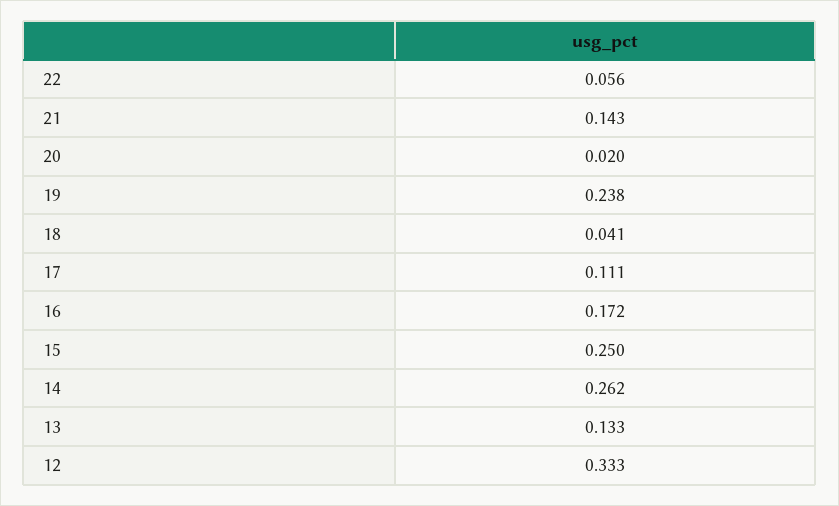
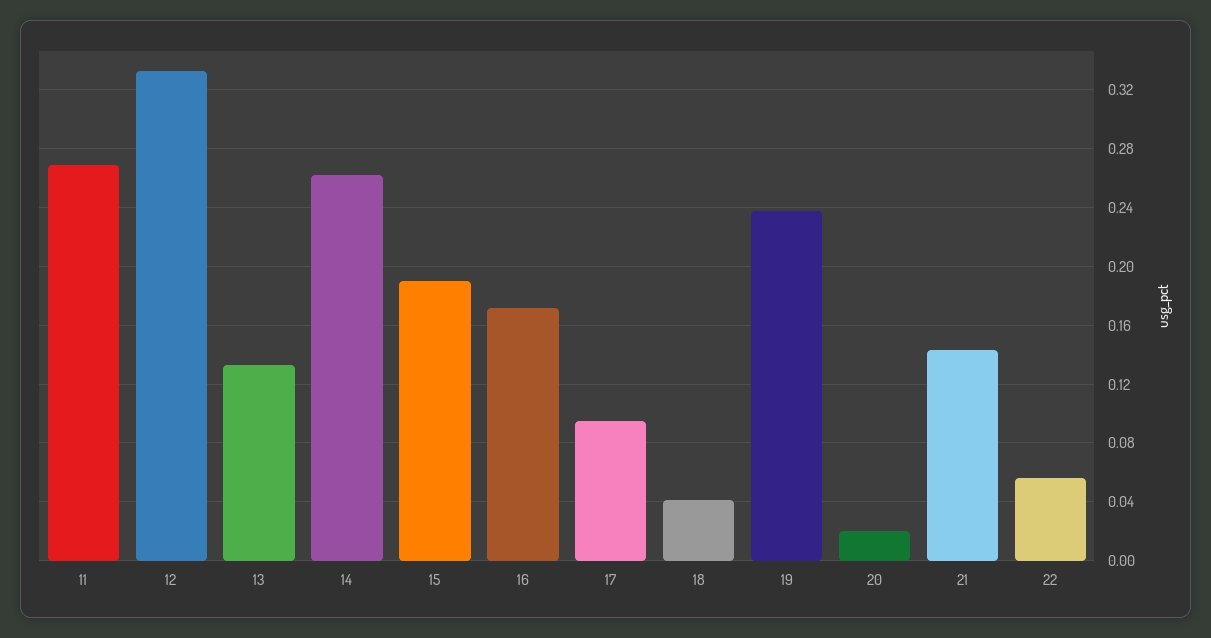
  {
    "22": 0.056,
    "21": 0.143,
    "20": 0.02,
    "19": 0.238,
    "18": 0.041,
-   "17": 0.111,
+   "17": 0.095,
    "16": 0.172,
-   "15": 0.25,
+   "15": 0.19,
    "14": 0.262,
    "13": 0.133,
-   "12": 0.333
+   "12": 0.333,
+   "11": 0.27
  }

